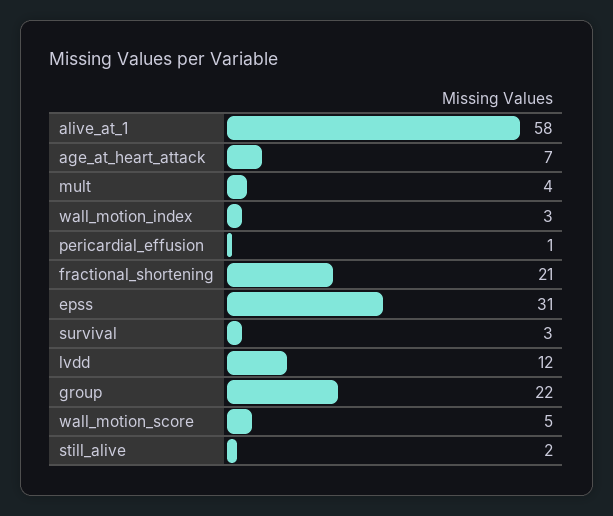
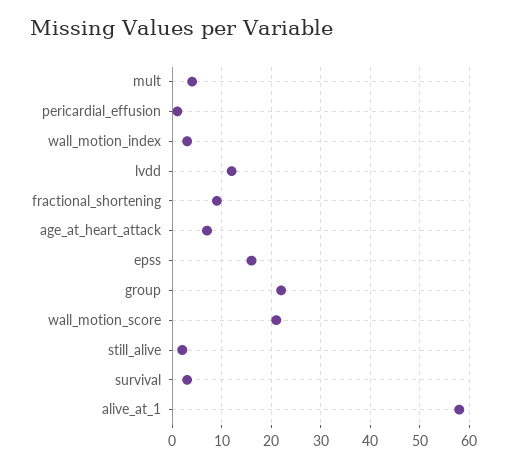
  {
    "alive_at_1": 58,
    "age_at_heart_attack": 7,
    "mult": 4,
    "wall_motion_index": 3,
    "pericardial_effusion": 1,
-   "fractional_shortening": 21,
+   "fractional_shortening": 10,
-   "epss": 31,
+   "epss": 15,
    "survival": 3,
    "lvdd": 12,
    "group": 22,
-   "wall_motion_score": 5,
+   "wall_motion_score": 20,
    "still_alive": 2
  }

